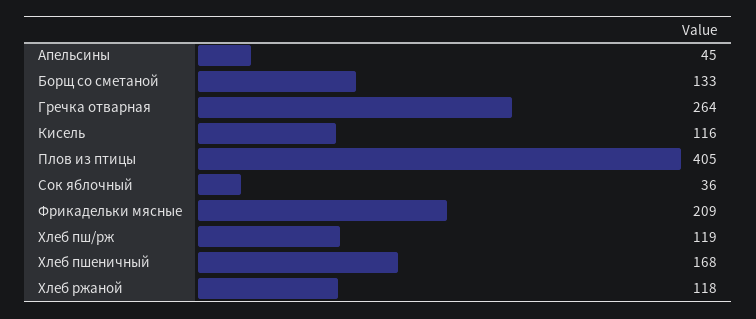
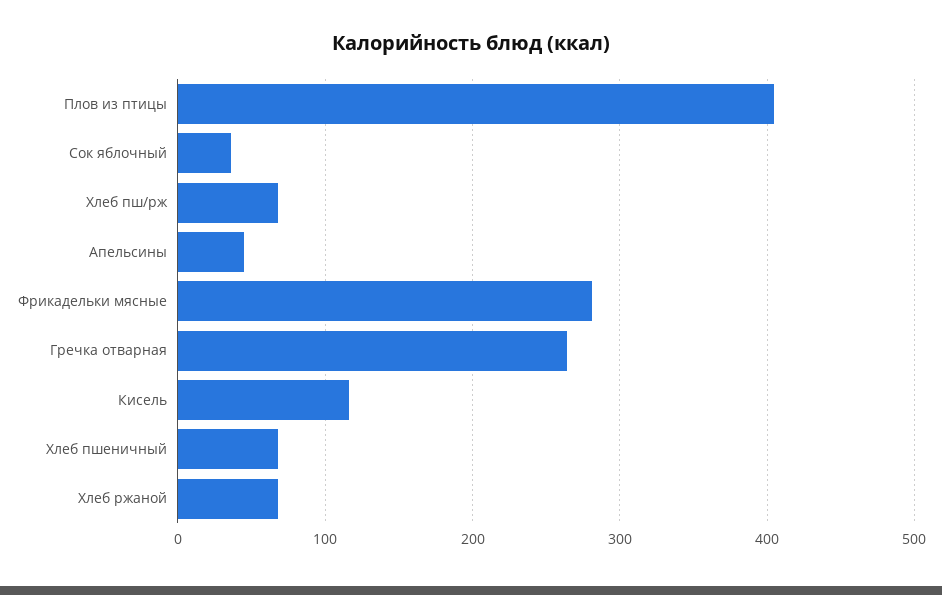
  {
    "Апельсины": 45,
-   "Борщ со сметаной": 133,
    "Гречка отварная": 264,
    "Кисель": 116,
    "Плов из птицы": 405,
    "Сок яблочный": 36,
-   "Фрикадельки мясные": 209,
+   "Фрикадельки мясные": 280,
-   "Хлеб пш/рж": 119,
+   "Хлеб пш/рж": 70,
-   "Хлеб пшеничный": 168,
+   "Хлеб пшеничный": 70,
-   "Хлеб ржаной": 118
+   "Хлеб ржаной": 70
  }

